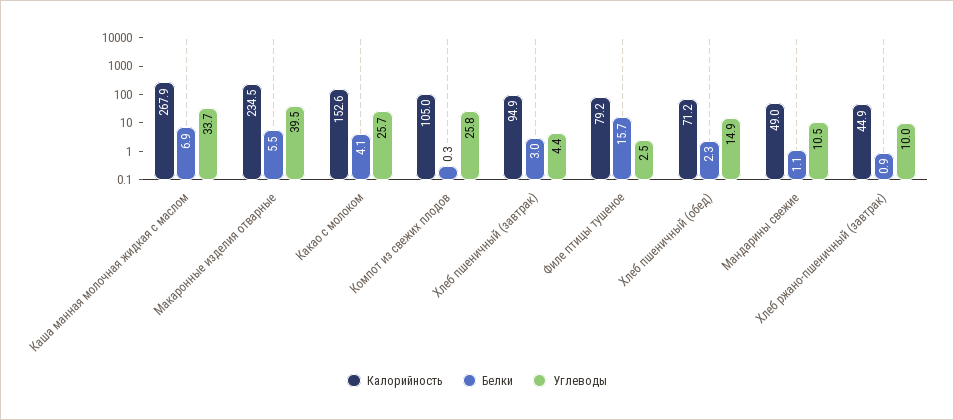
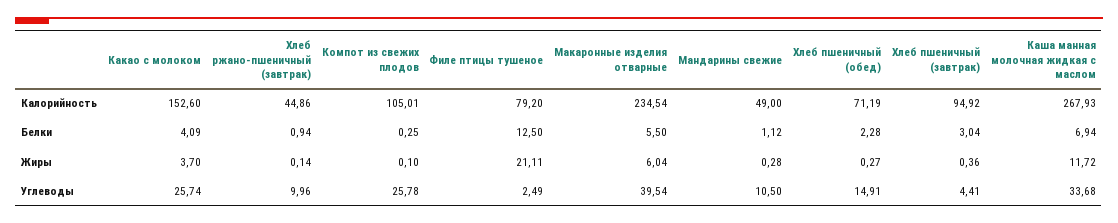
  {
    "Калорийность": {
      "Каша манная молочная жидкая с маслом": 267.93,
      "Макаронные изделия отварные": 234.54,
      "Какао с молоком": 152.6,
      "Компот из свежих плодов": 105.01,
      "Хлеб пшеничный (завтрак)": 94.92,
      "Филе птицы тушеное": 79.2,
      "Хлеб пшеничный (обед)": 71.19,
      "Мандарины свежие": 49,
      "Хлеб ржано-пшеничный (завтрак)": 44.86
    },
    "Белки": {
      "Каша манная молочная жидкая с маслом": 6.94,
      "Макаронные изделия отварные": 5.5,
      "Какао с молоком": 4.09,
      "Компот из свежих плодов": 0.25,
      "Хлеб пшеничный (завтрак)": 3.04,
-     "Филе птицы тушеное": 15.7,
+     "Филе птицы тушеное": 12.5,
      "Хлеб пшеничный (обед)": 2.28,
      "Мандарины свежие": 1.12,
      "Хлеб ржано-пшеничный (завтрак)": 0.94
    },
    "Углеводы": {
      "Каша манная молочная жидкая с маслом": 33.68,
      "Макаронные изделия отварные": 39.54,
      "Какао с молоком": 25.74,
      "Компот из свежих плодов": 25.78,
      "Хлеб пшеничный (завтрак)": 4.41,
      "Филе птицы тушеное": 2.49,
      "Хлеб пшеничный (обед)": 14.91,
      "Мандарины свежие": 10.5,
      "Хлеб ржано-пшеничный (завтрак)": 9.96
-   }
+   },
+   "Жиры": {
+     "Какао с молоком": 3.7,
+     "Хлеб ржано-пшеничный (завтрак)": 0.14,
+     "Компот из свежих плодов": 0.1,
+     "Филе птицы тушеное": 21.11,
+     "Макаронные изделия отварные": 6.04,
+     "Мандарины свежие": 0.28,
+     "Хлеб пшеничный (обед)": 0.27,
+     "Хлеб пшеничный (завтрак)": 0.36,
+     "Каша манная молочная жидкая с маслом": 11.72
+   }
  }

